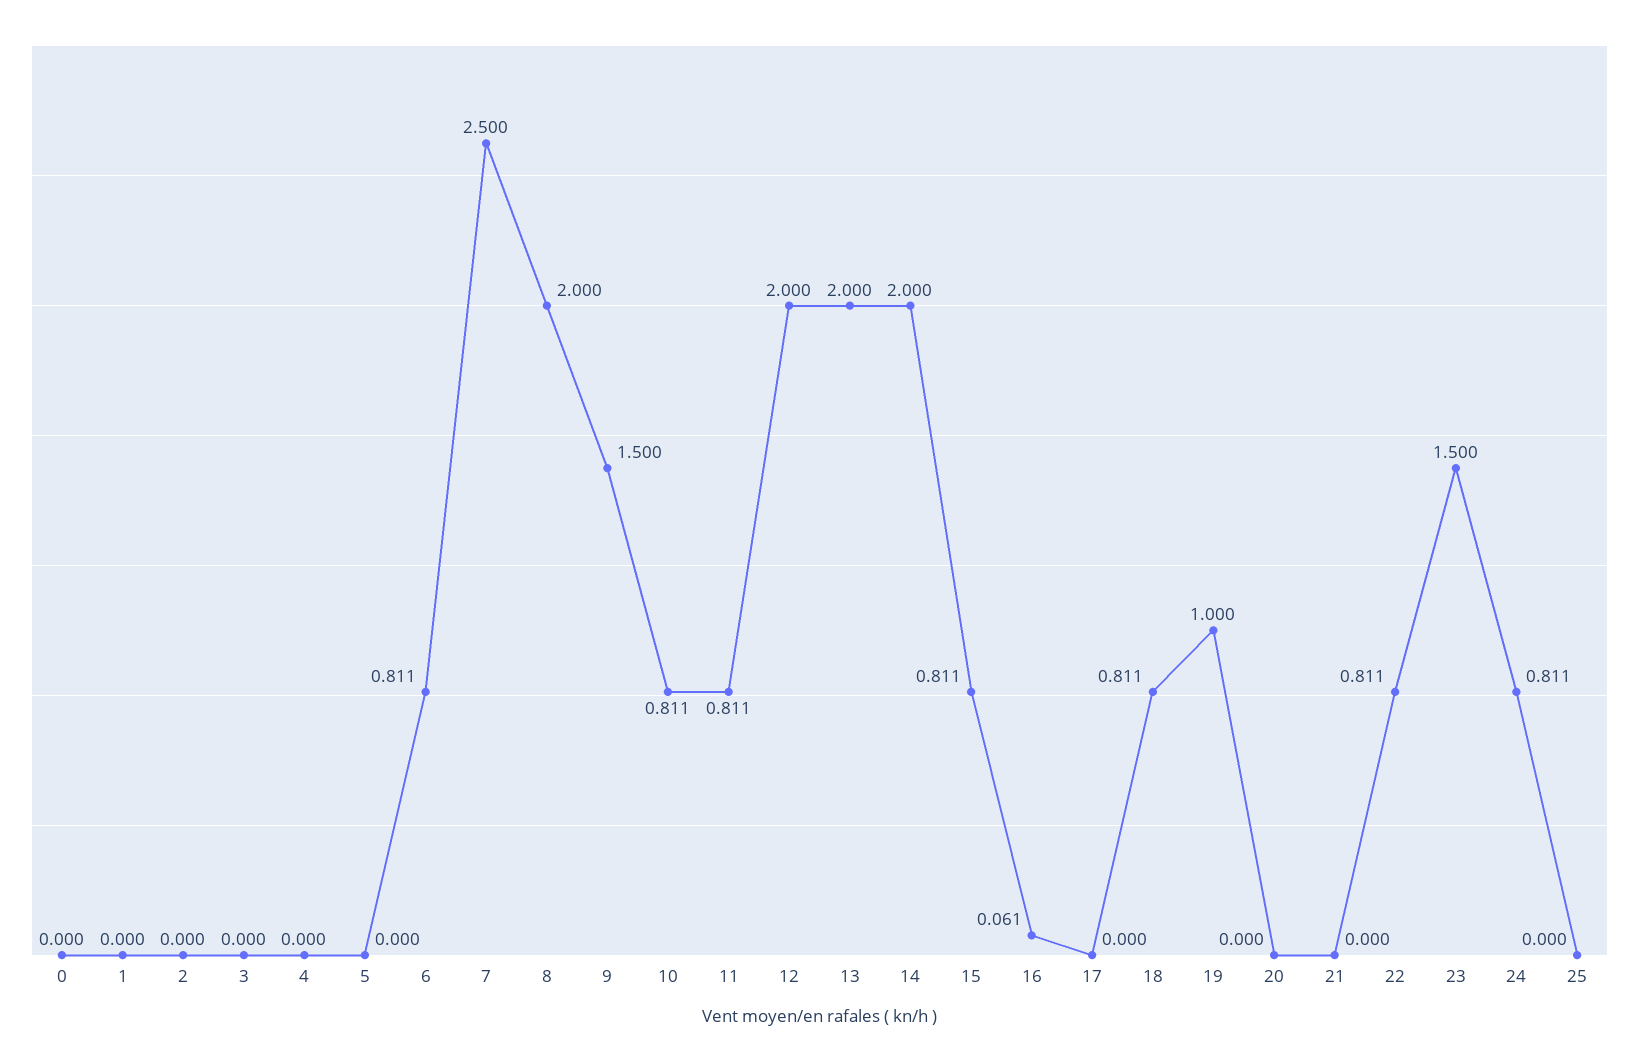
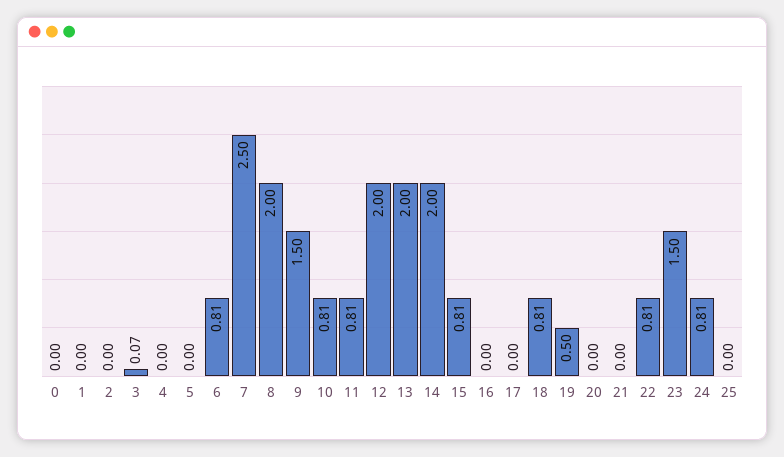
  {
    "0": 0,
    "1": 0,
    "2": 0,
-   "3": 0,
+   "3": 0.07,
    "4": 0,
    "5": 0,
    "6": 0.811,
    "7": 2.5,
    "8": 2,
    "9": 1.5,
    "10": 0.811,
    "11": 0.811,
    "12": 2,
    "13": 2,
    "14": 2,
    "15": 0.811,
-   "16": 0.061,
+   "16": 0,
    "17": 0,
    "18": 0.811,
-   "19": 1,
+   "19": 0.5,
    "20": 0,
    "21": 0,
    "22": 0.811,
    "23": 1.5,
    "24": 0.811,
    "25": 0
  }

